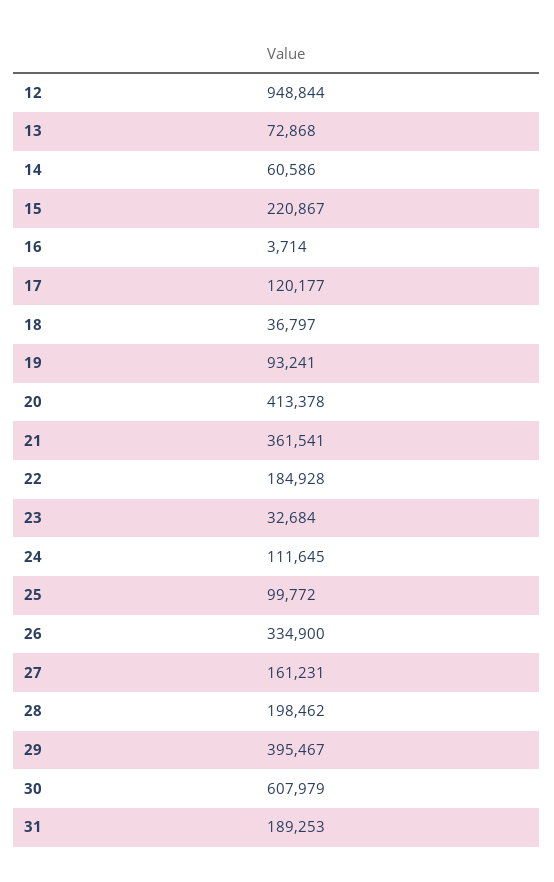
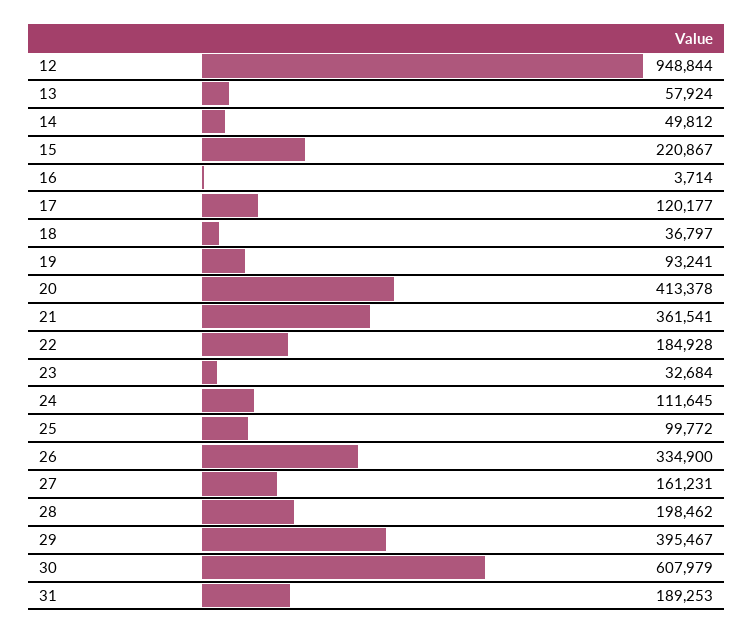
  {
    "12": 948844,
-   "13": 72868,
+   "13": 57924,
-   "14": 60586,
+   "14": 49812,
    "15": 220867,
    "16": 3714,
    "17": 120177,
    "18": 36797,
    "19": 93241,
    "20": 413378,
    "21": 361541,
    "22": 184928,
    "23": 32684,
    "24": 111645,
    "25": 99772,
    "26": 334900,
    "27": 161231,
    "28": 198462,
    "29": 395467,
    "30": 607979,
    "31": 189253
  }

